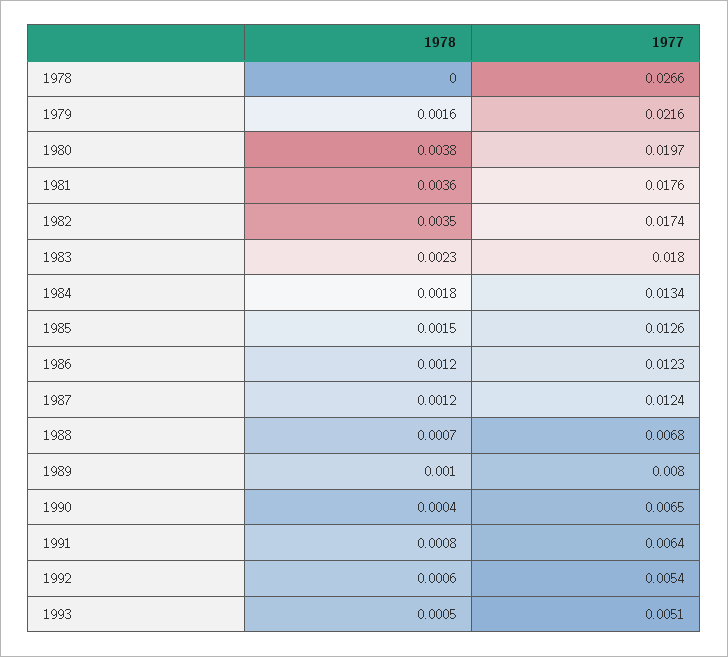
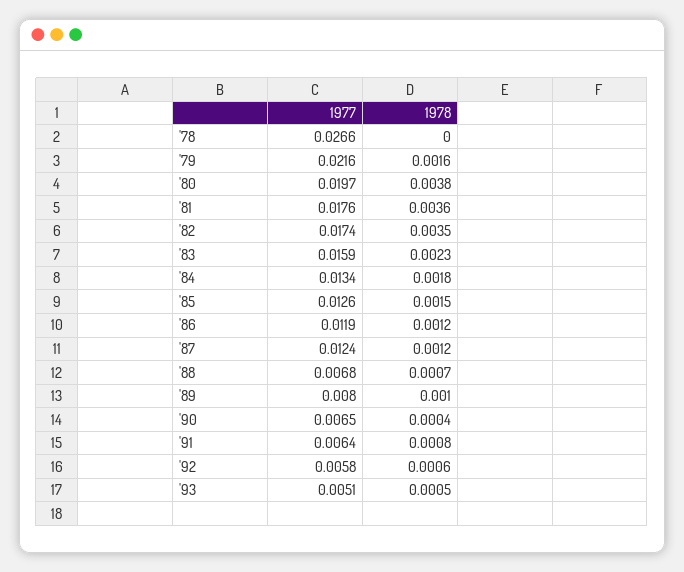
  {
    "1978": {
      "1978": 0,
      "1979": 0.0016,
      "1980": 0.0038,
      "1981": 0.0036,
      "1982": 0.0035,
      "1983": 0.0023,
      "1984": 0.0018,
      "1985": 0.0015,
      "1986": 0.0012,
      "1987": 0.0012,
      "1988": 0.0007,
      "1989": 0.001,
      "1990": 0.0004,
      "1991": 0.0008,
      "1992": 0.0006,
      "1993": 0.0005
    },
    "1977": {
      "1978": 0.0266,
      "1979": 0.0216,
      "1980": 0.0197,
      "1981": 0.0176,
      "1982": 0.0174,
-     "1983": 0.018,
+     "1983": 0.0159,
      "1984": 0.0134,
      "1985": 0.0126,
-     "1986": 0.0123,
+     "1986": 0.0119,
      "1987": 0.0124,
      "1988": 0.0068,
      "1989": 0.008,
      "1990": 0.0065,
      "1991": 0.0064,
-     "1992": 0.0054,
+     "1992": 0.0058,
      "1993": 0.0051
    }
  }

